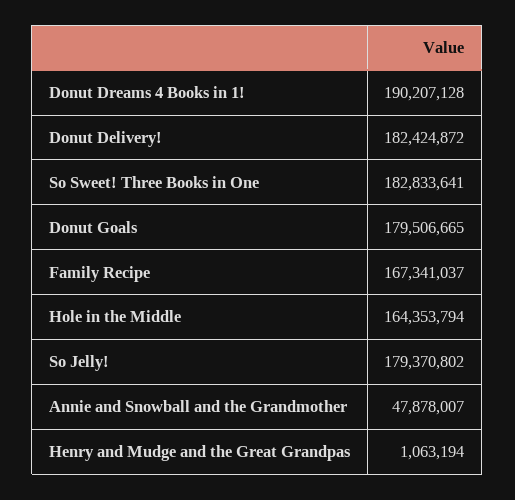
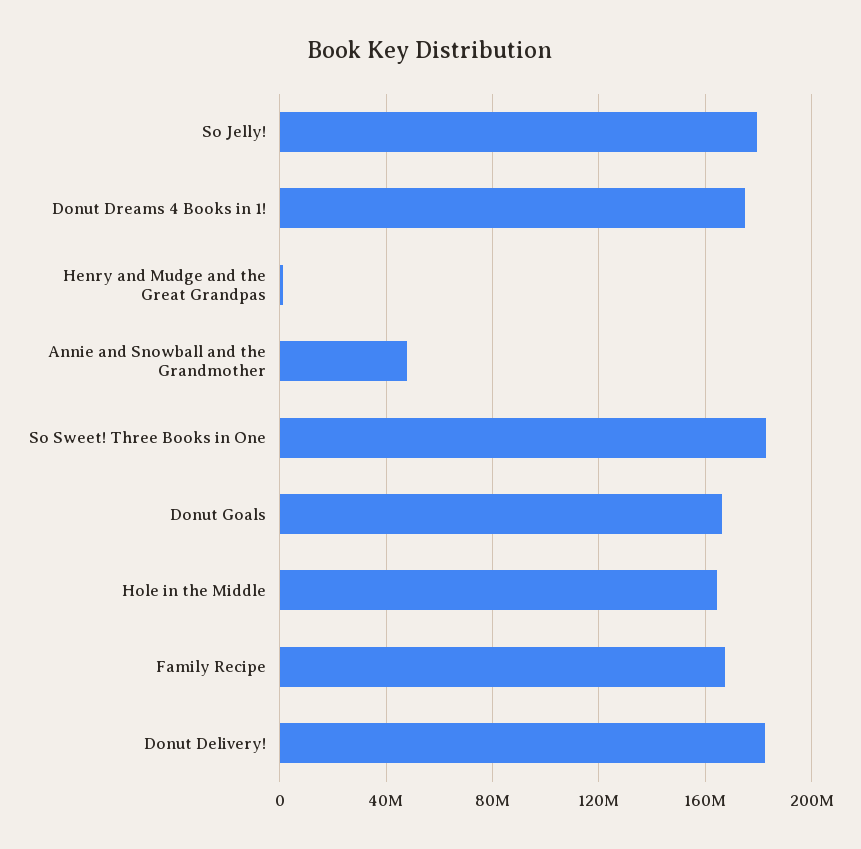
  {
-   "Donut Dreams 4 Books in 1!": 190207128,
+   "Donut Dreams 4 Books in 1!": 175000000,
    "Donut Delivery!": 182424872,
    "So Sweet! Three Books in One": 182833641,
-   "Donut Goals": 179506665,
+   "Donut Goals": 165000000,
    "Family Recipe": 167341037,
    "Hole in the Middle": 164353794,
    "So Jelly!": 179370802,
    "Annie and Snowball and the Grandmother": 47878007,
    "Henry and Mudge and the Great Grandpas": 1063194
  }

